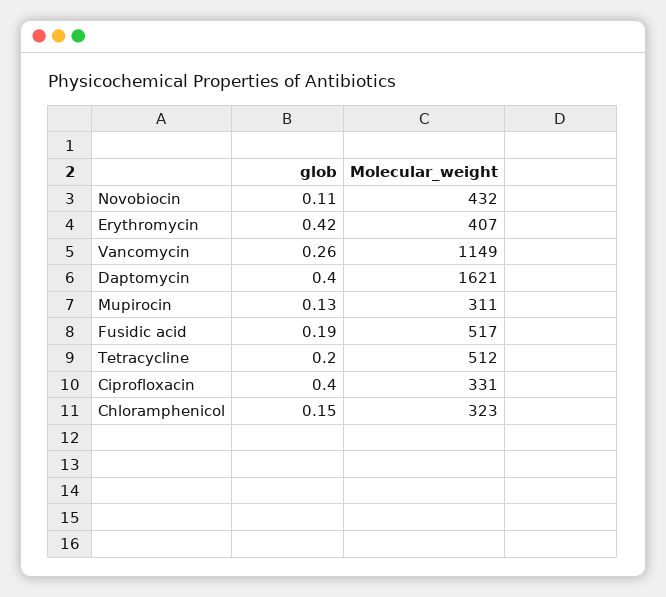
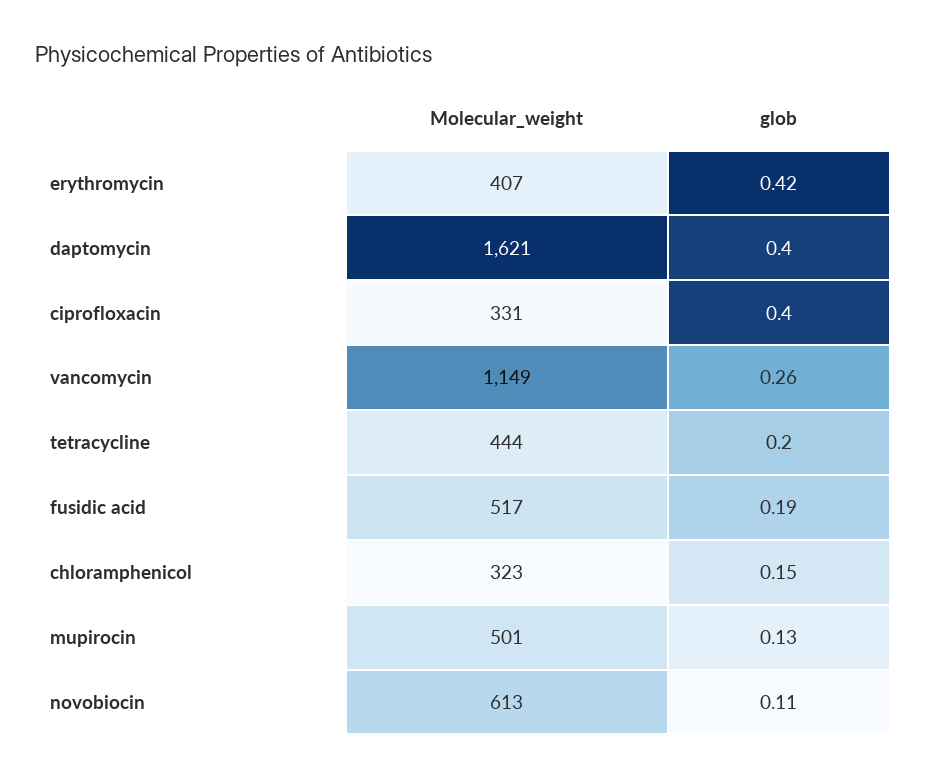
  {
    "glob": {
      "Novobiocin": 0.11,
      "Erythromycin": 0.42,
      "Vancomycin": 0.26,
      "Daptomycin": 0.4,
      "Mupirocin": 0.13,
      "Fusidic acid": 0.19,
      "Tetracycline": 0.2,
      "Ciprofloxacin": 0.4,
      "Chloramphenicol": 0.15
    },
    "Molecular_weight": {
-     "Novobiocin": 432,
+     "Novobiocin": 613,
      "Erythromycin": 407,
      "Vancomycin": 1149,
      "Daptomycin": 1621,
-     "Mupirocin": 311,
+     "Mupirocin": 501,
      "Fusidic acid": 517,
-     "Tetracycline": 512,
+     "Tetracycline": 444,
      "Ciprofloxacin": 331,
      "Chloramphenicol": 323
    }
  }

